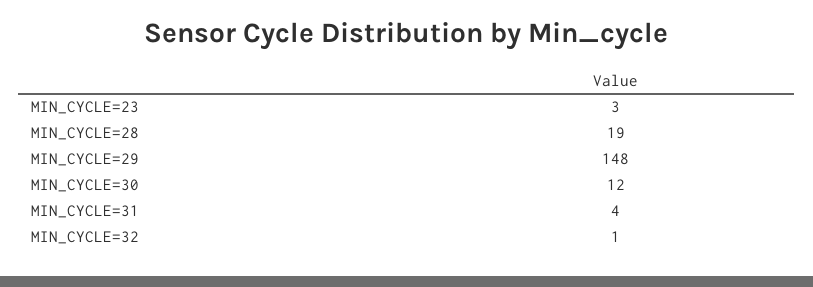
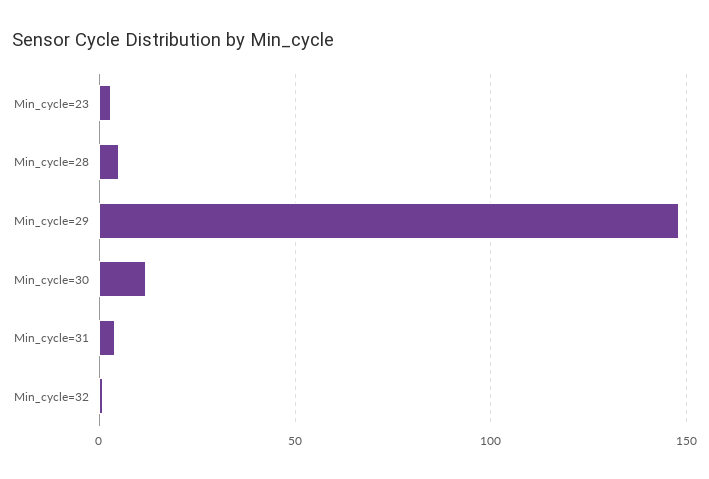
  {
    "MIN_CYCLE=23": 3,
-   "MIN_CYCLE=28": 19,
+   "MIN_CYCLE=28": 5,
    "MIN_CYCLE=29": 148,
    "MIN_CYCLE=30": 12,
    "MIN_CYCLE=31": 4,
    "MIN_CYCLE=32": 1
  }

